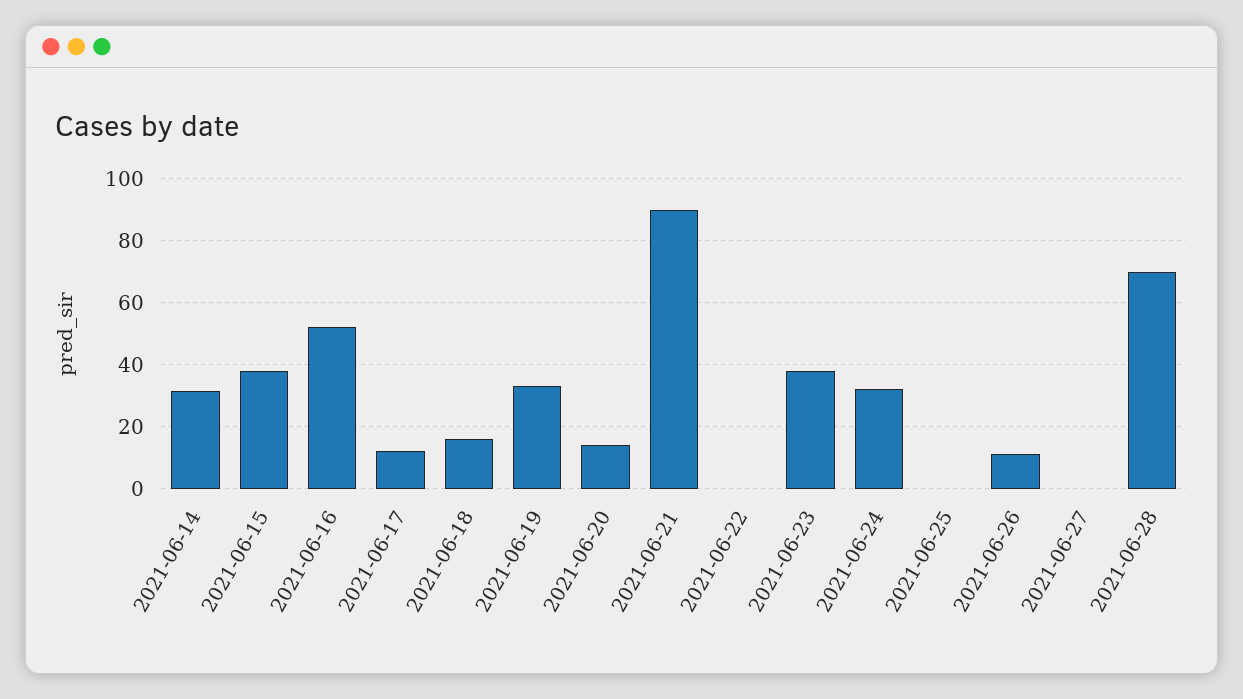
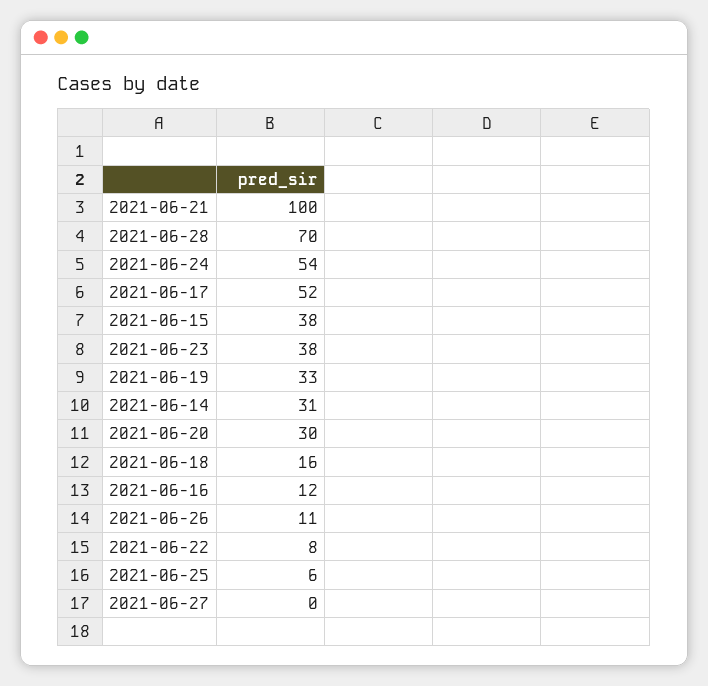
  {
    "2021-06-14": 31,
    "2021-06-15": 38,
-   "2021-06-16": 52,
+   "2021-06-16": 12,
-   "2021-06-17": 12,
+   "2021-06-17": 52,
    "2021-06-18": 16,
    "2021-06-19": 33,
-   "2021-06-20": 14,
+   "2021-06-20": 30,
-   "2021-06-21": 90,
+   "2021-06-21": 100,
-   "2021-06-22": 0,
+   "2021-06-22": 8,
    "2021-06-23": 38,
-   "2021-06-24": 32,
+   "2021-06-24": 54,
-   "2021-06-25": 0,
+   "2021-06-25": 6,
    "2021-06-26": 11,
    "2021-06-27": 0,
    "2021-06-28": 70
  }

